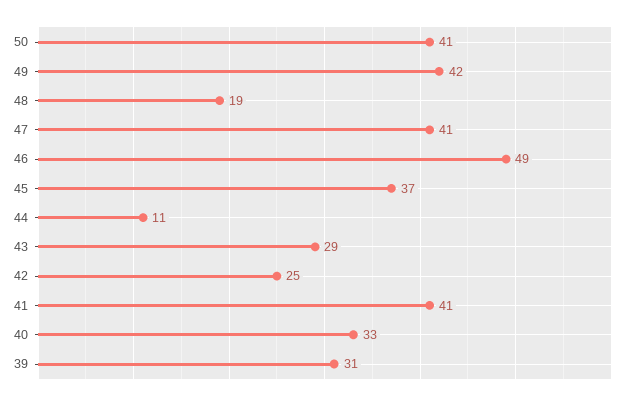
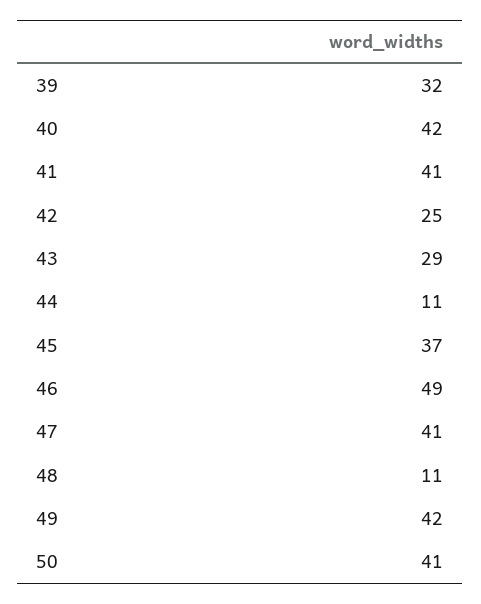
  {
    "50": 41,
    "49": 42,
-   "48": 19,
+   "48": 11,
    "47": 41,
    "46": 49,
    "45": 37,
    "44": 11,
    "43": 29,
    "42": 25,
    "41": 41,
-   "40": 33,
+   "40": 42,
-   "39": 31
+   "39": 32
  }

